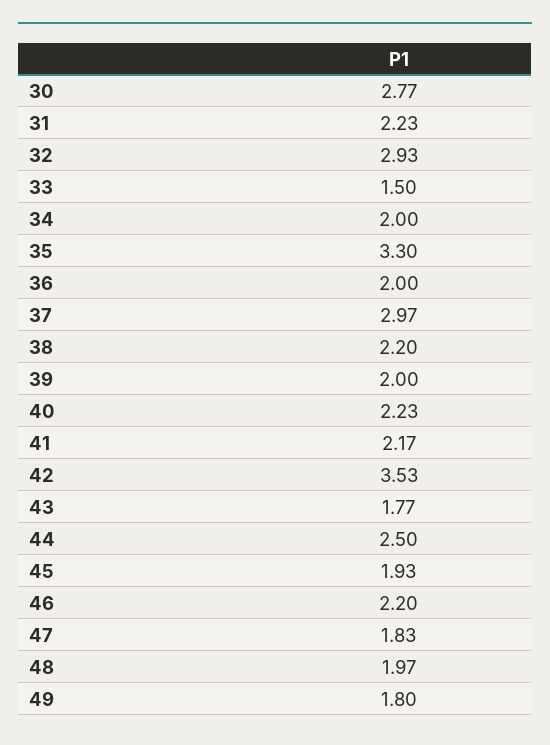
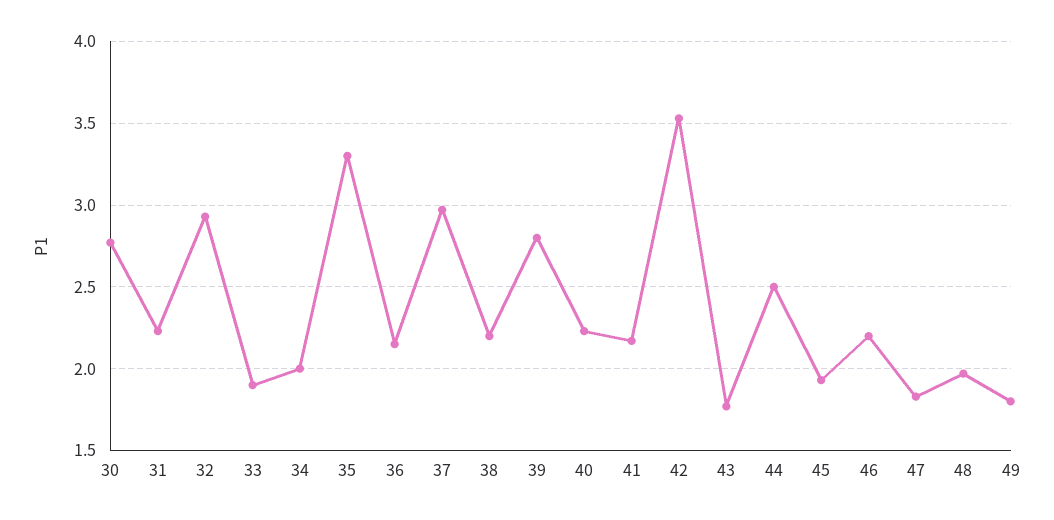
  {
    "30": 2.77,
    "31": 2.23,
    "32": 2.93,
-   "33": 1.5,
+   "33": 1.9,
    "34": 2,
    "35": 3.3,
-   "36": 2,
+   "36": 2.15,
    "37": 2.97,
    "38": 2.2,
-   "39": 2,
+   "39": 2.8,
    "40": 2.23,
    "41": 2.17,
    "42": 3.53,
    "43": 1.77,
    "44": 2.5,
    "45": 1.93,
    "46": 2.2,
    "47": 1.83,
    "48": 1.97,
    "49": 1.8
  }

